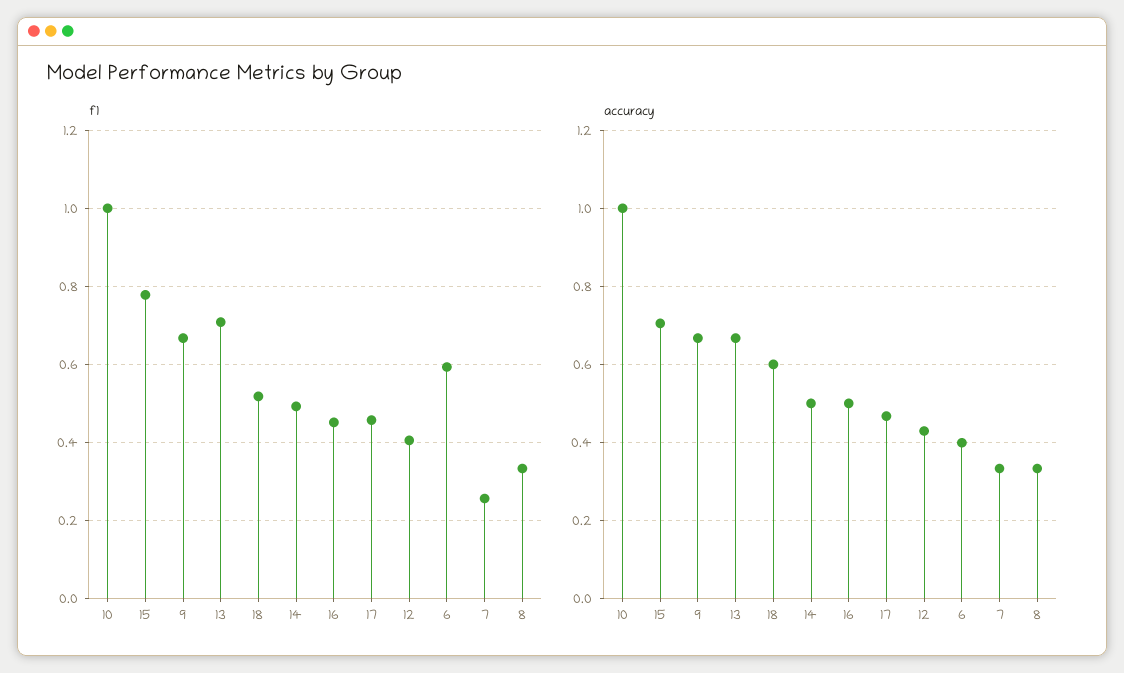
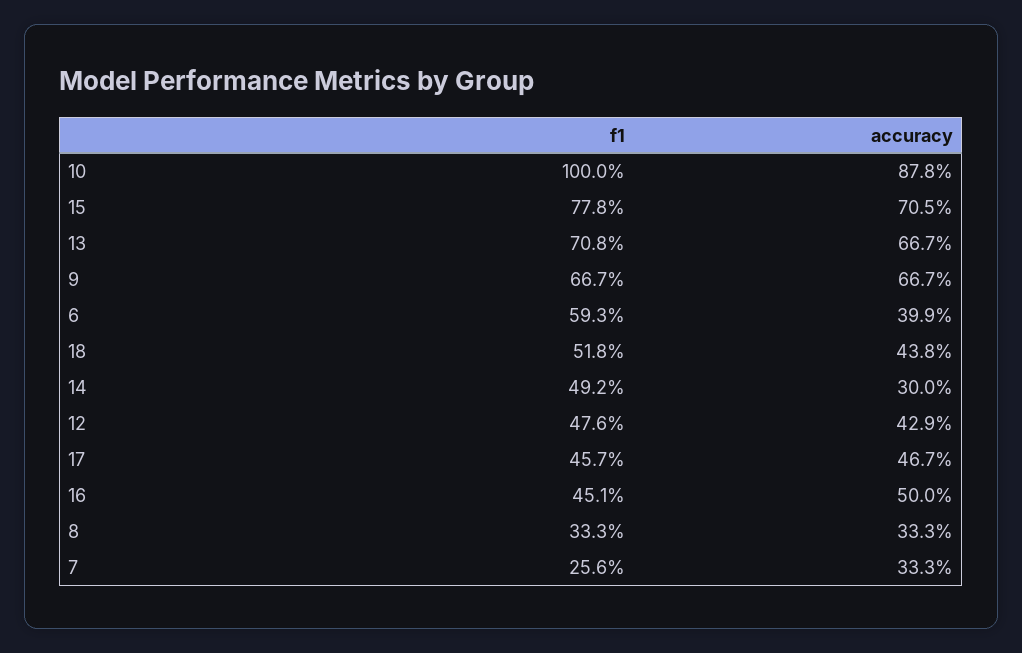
  {
    "f1": {
      "10": 1,
      "15": 0.778,
      "9": 0.667,
      "13": 0.708,
      "18": 0.518,
      "14": 0.492,
      "16": 0.451,
      "17": 0.457,
-     "12": 0.4,
+     "12": 0.476,
      "6": 0.593,
      "7": 0.256,
      "8": 0.333
    },
    "accuracy": {
-     "10": 1,
+     "10": 0.878,
      "15": 0.705,
      "9": 0.667,
      "13": 0.667,
-     "18": 0.6,
+     "18": 0.438,
-     "14": 0.5,
+     "14": 0.3,
      "16": 0.5,
      "17": 0.467,
      "12": 0.429,
      "6": 0.399,
      "7": 0.333,
      "8": 0.333
    }
  }

